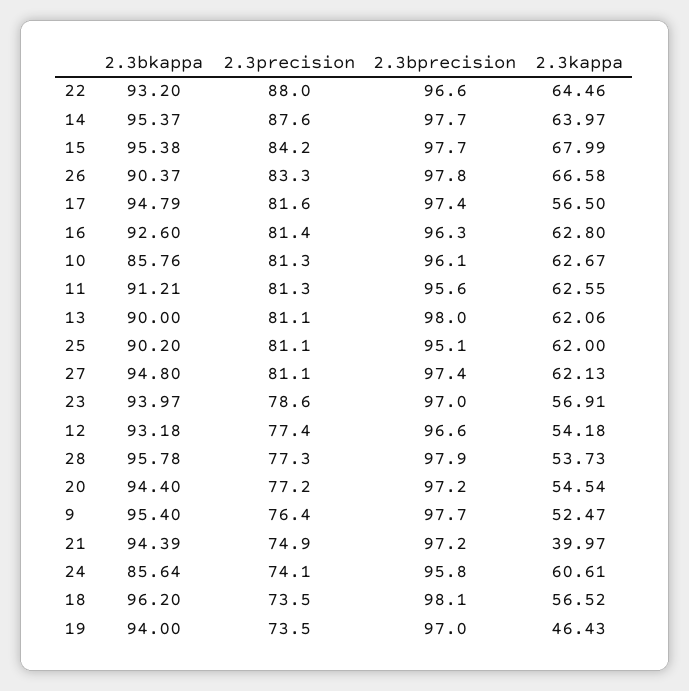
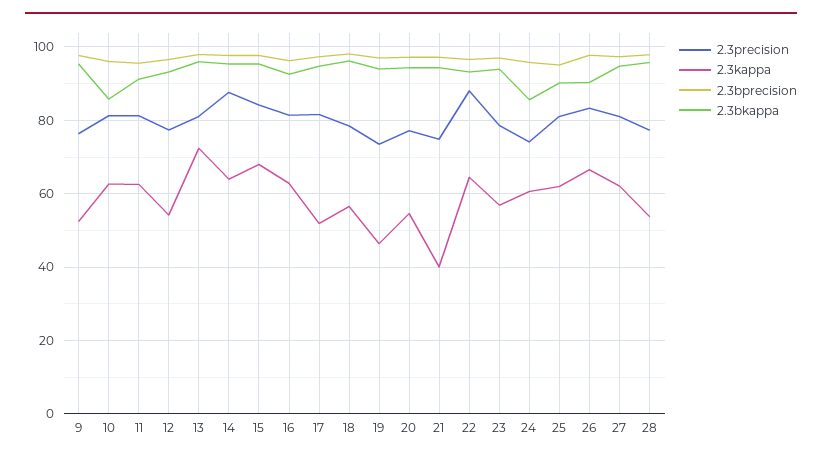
  {
    "2.3bkappa": {
      "22": 93.2,
      "14": 95.37,
      "15": 95.38,
      "26": 90.37,
      "17": 94.79,
      "16": 92.6,
      "10": 85.76,
      "11": 91.21,
-     "13": 90,
+     "13": 96,
      "25": 90.2,
      "27": 94.8,
      "23": 93.97,
      "12": 93.18,
      "28": 95.78,
      "20": 94.4,
      "9": 95.4,
      "21": 94.39,
      "24": 85.64,
      "18": 96.2,
      "19": 94
    },
    "2.3precision": {
      "22": 88,
      "14": 87.6,
      "15": 84.2,
      "26": 83.3,
      "17": 81.6,
      "16": 81.4,
      "10": 81.3,
      "11": 81.3,
      "13": 81.1,
      "25": 81.1,
      "27": 81.1,
      "23": 78.6,
      "12": 77.4,
      "28": 77.3,
      "20": 77.2,
      "9": 76.4,
      "21": 74.9,
      "24": 74.1,
-     "18": 73.5,
+     "18": 78,
      "19": 73.5
    },
    "2.3bprecision": {
      "22": 96.6,
      "14": 97.7,
      "15": 97.7,
      "26": 97.8,
      "17": 97.4,
      "16": 96.3,
      "10": 96.1,
      "11": 95.6,
      "13": 98,
      "25": 95.1,
      "27": 97.4,
      "23": 97,
      "12": 96.6,
      "28": 97.9,
      "20": 97.2,
      "9": 97.7,
      "21": 97.2,
      "24": 95.8,
      "18": 98.1,
      "19": 97
    },
    "2.3kappa": {
      "22": 64.46,
      "14": 63.97,
      "15": 67.99,
      "26": 66.58,
-     "17": 56.5,
+     "17": 52,
      "16": 62.8,
      "10": 62.67,
      "11": 62.55,
-     "13": 62.06,
+     "13": 72,
      "25": 62,
      "27": 62.13,
      "23": 56.91,
      "12": 54.18,
      "28": 53.73,
      "20": 54.54,
      "9": 52.47,
      "21": 39.97,
      "24": 60.61,
      "18": 56.52,
      "19": 46.43
    }
  }

